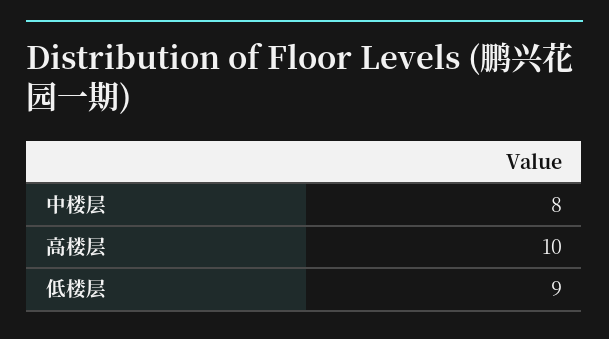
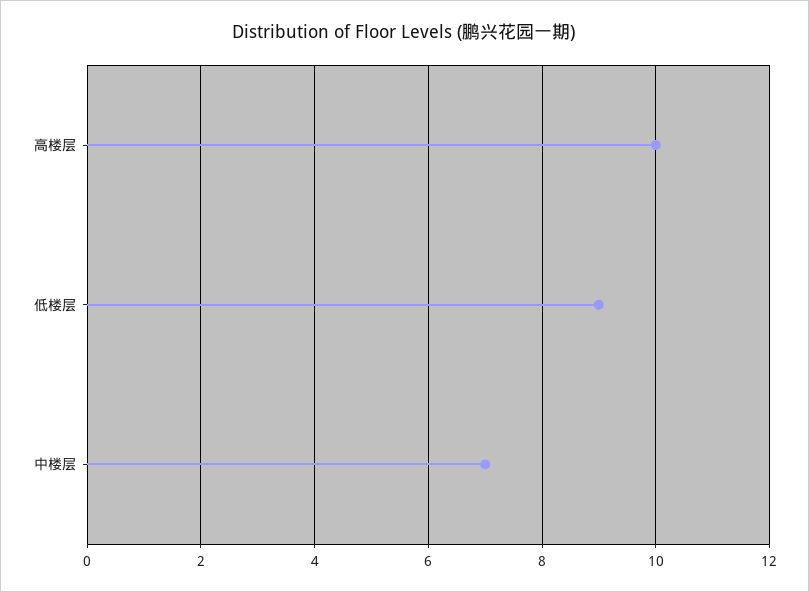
  {
-   "中楼层": 8,
+   "中楼层": 7,
    "高楼层": 10,
    "低楼层": 9
  }

